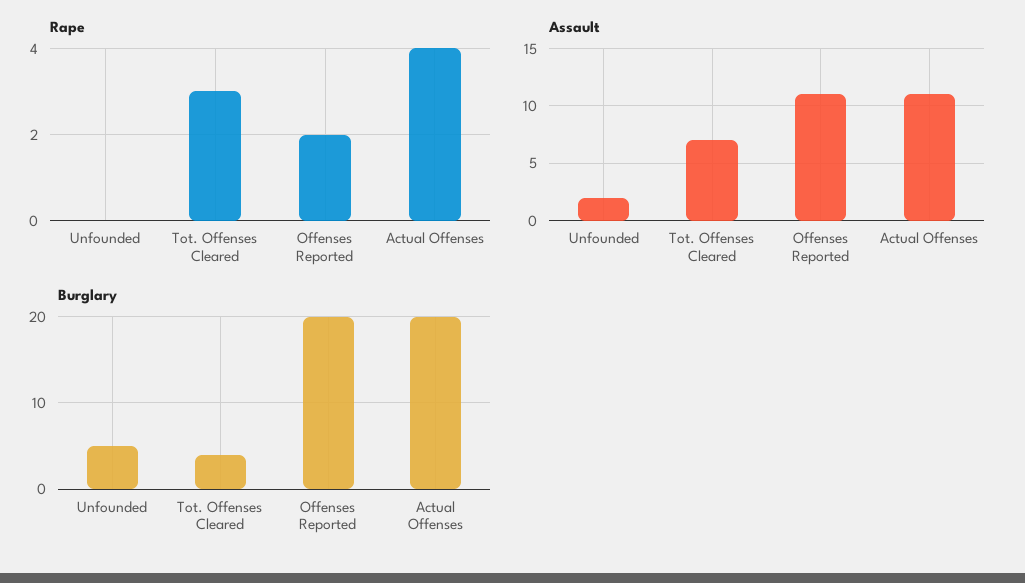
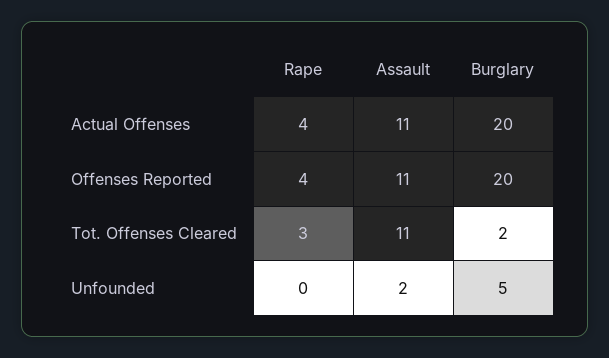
  {
    "Rape": {
      "Unfounded": 0,
      "Tot. Offenses Cleared": 3,
-     "Offenses Reported": 2,
+     "Offenses Reported": 4,
      "Actual Offenses": 4
    },
    "Assault": {
      "Unfounded": 2,
-     "Tot. Offenses Cleared": 7,
+     "Tot. Offenses Cleared": 11,
      "Offenses Reported": 11,
      "Actual Offenses": 11
    },
    "Burglary": {
      "Unfounded": 5,
-     "Tot. Offenses Cleared": 4,
+     "Tot. Offenses Cleared": 2,
      "Offenses Reported": 20,
      "Actual Offenses": 20
    }
  }

